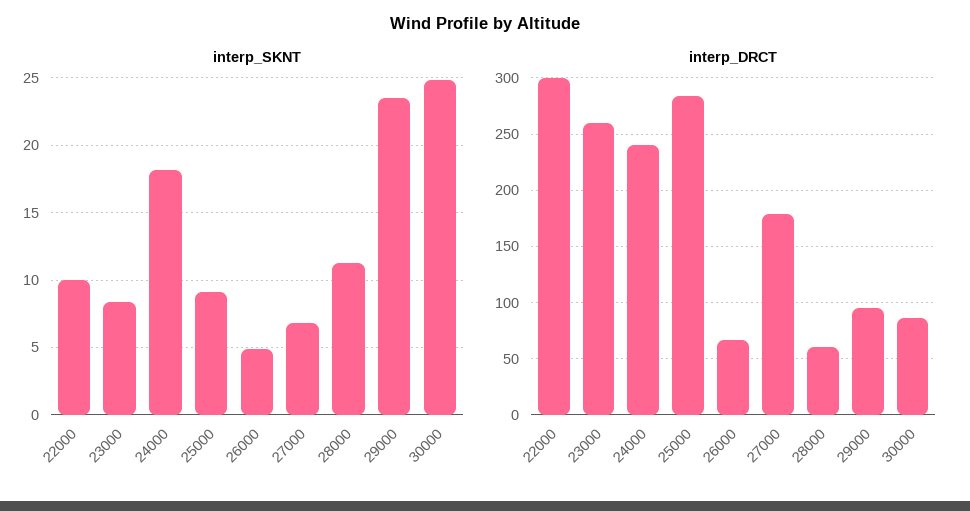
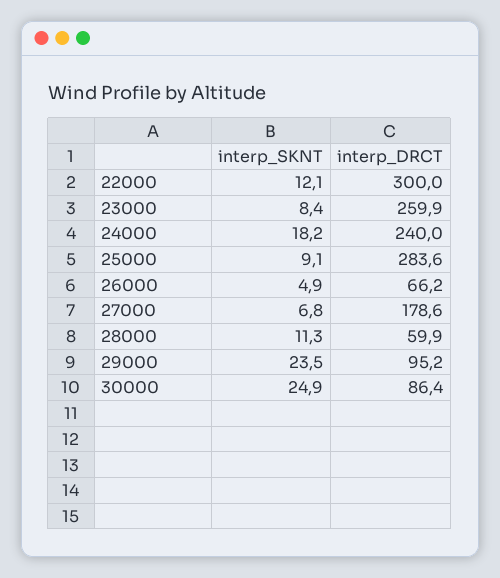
  {
    "interp_SKNT": {
-     "22000": 10,
+     "22000": 12.1,
      "23000": 8.4,
      "24000": 18.2,
      "25000": 9.1,
      "26000": 4.9,
      "27000": 6.8,
      "28000": 11.3,
      "29000": 23.5,
      "30000": 24.9
    },
    "interp_DRCT": {
      "22000": 300,
      "23000": 259.9,
      "24000": 240,
      "25000": 283.6,
      "26000": 66.2,
      "27000": 178.6,
      "28000": 59.9,
      "29000": 95.2,
      "30000": 86.4
    }
  }

